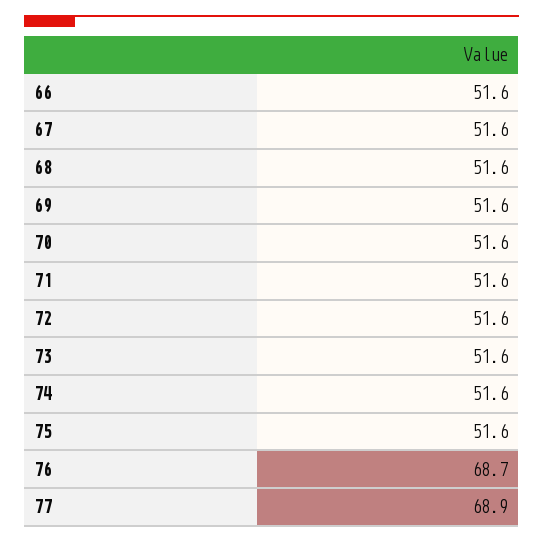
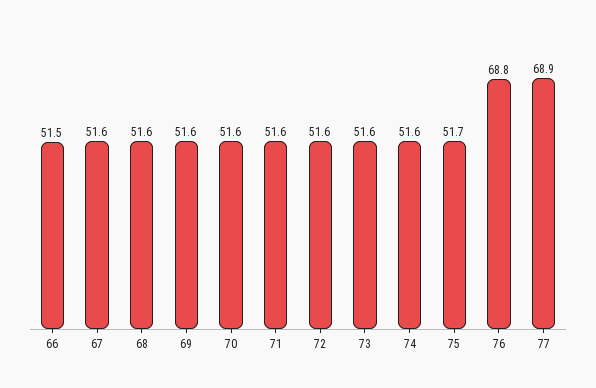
  {
-   "66": 51.6,
+   "66": 51.5,
    "67": 51.6,
    "68": 51.6,
    "69": 51.6,
    "70": 51.6,
    "71": 51.6,
    "72": 51.6,
    "73": 51.6,
    "74": 51.6,
-   "75": 51.6,
+   "75": 51.7,
-   "76": 68.7,
+   "76": 68.8,
    "77": 68.9
  }

